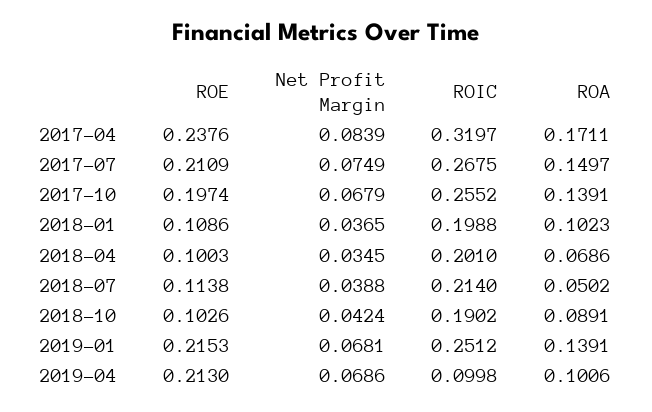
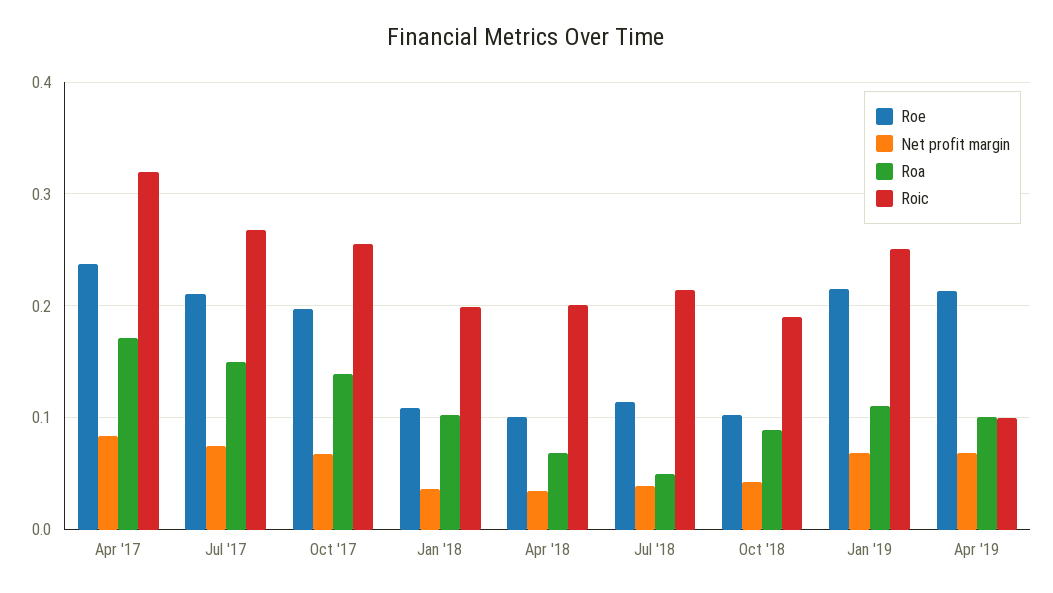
  {
    "ROE": {
      "2017-04": 0.2376,
      "2017-07": 0.2109,
      "2017-10": 0.1974,
      "2018-01": 0.1086,
      "2018-04": 0.1003,
      "2018-07": 0.1138,
      "2018-10": 0.1026,
      "2019-01": 0.2153,
      "2019-04": 0.213
    },
    "Net Profit Margin": {
      "2017-04": 0.0839,
      "2017-07": 0.0749,
      "2017-10": 0.0679,
      "2018-01": 0.0365,
      "2018-04": 0.0345,
      "2018-07": 0.0388,
      "2018-10": 0.0424,
      "2019-01": 0.0681,
      "2019-04": 0.0686
    },
    "ROIC": {
      "2017-04": 0.3197,
      "2017-07": 0.2675,
      "2017-10": 0.2552,
      "2018-01": 0.1988,
      "2018-04": 0.201,
      "2018-07": 0.214,
      "2018-10": 0.1902,
      "2019-01": 0.2512,
      "2019-04": 0.0998
    },
    "ROA": {
      "2017-04": 0.1711,
      "2017-07": 0.1497,
      "2017-10": 0.1391,
      "2018-01": 0.1023,
      "2018-04": 0.0686,
      "2018-07": 0.0502,
      "2018-10": 0.0891,
-     "2019-01": 0.1391,
+     "2019-01": 0.11,
      "2019-04": 0.1006
    }
  }

